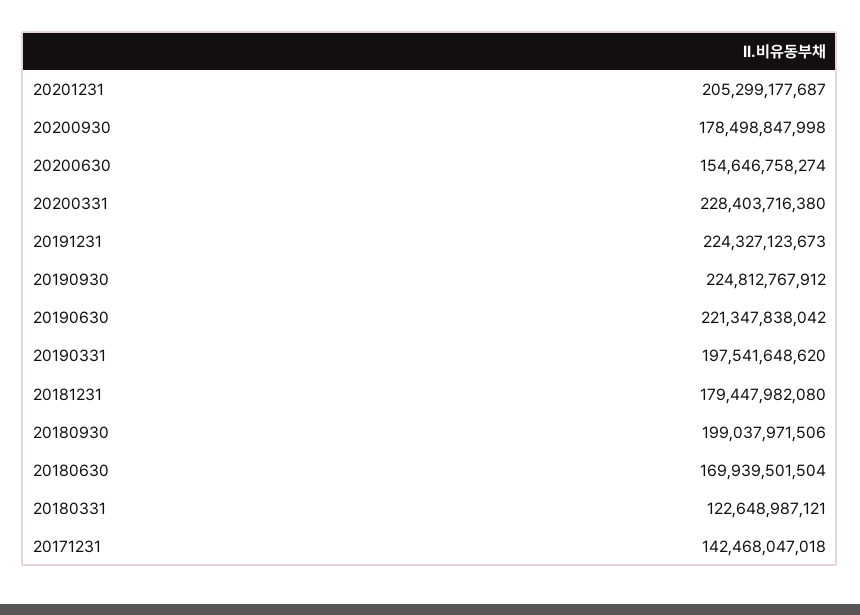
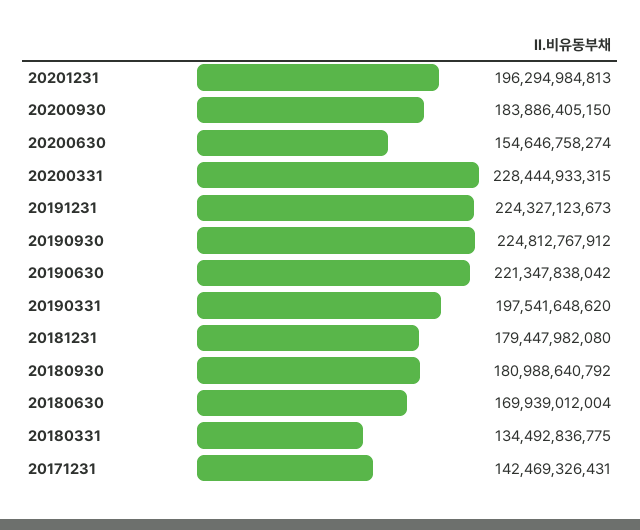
  {
-   "20201231": 205299177687,
+   "20201231": 196294984813,
-   "20200930": 178498847998,
+   "20200930": 183886405150,
    "20200630": 154646758274,
-   "20200331": 228403716380,
+   "20200331": 228444933315,
    "20191231": 224327123673,
    "20190930": 224812767912,
    "20190630": 221347838042,
    "20190331": 197541648620,
    "20181231": 179447982080,
-   "20180930": 199037971506,
+   "20180930": 180988640792,
-   "20180630": 169939501504,
+   "20180630": 169939012004,
-   "20180331": 122648987121,
+   "20180331": 134492836775,
-   "20171231": 142468047018
+   "20171231": 142469326431
  }

